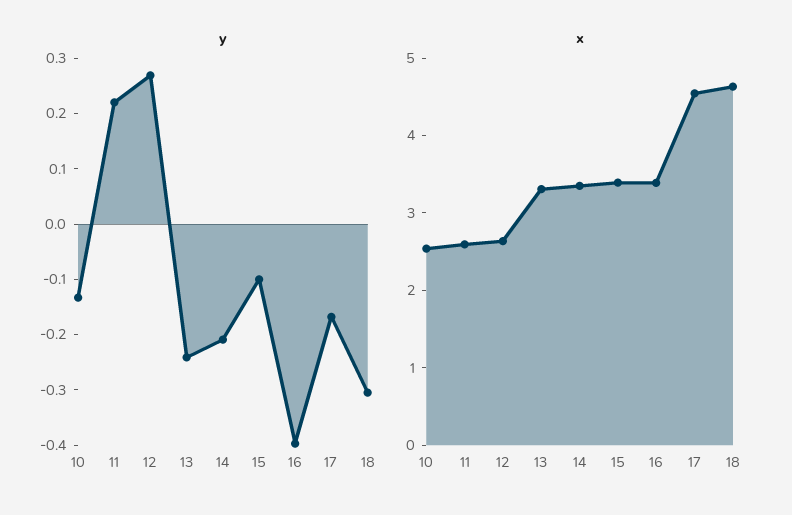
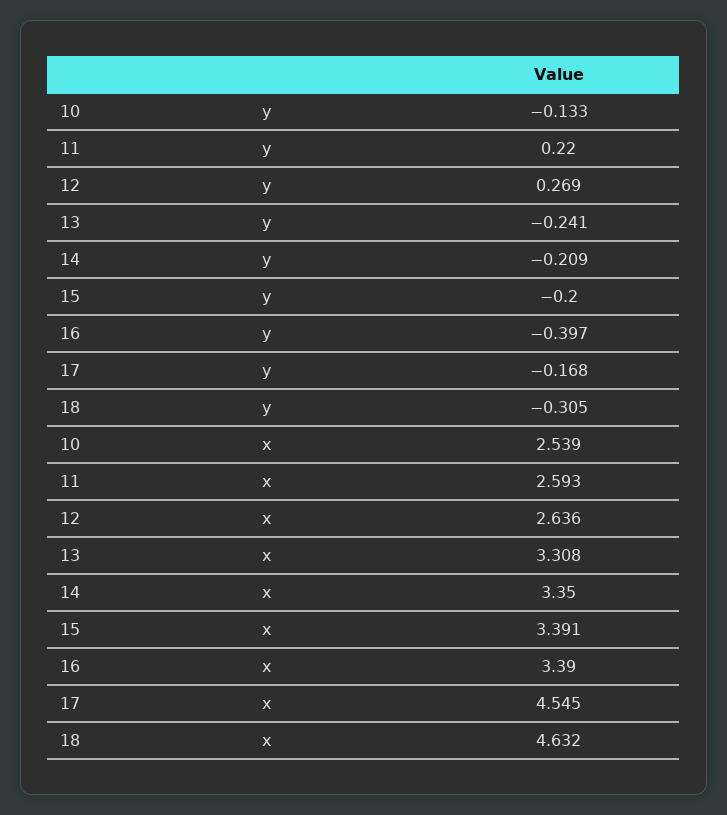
  {
    "y": {
      "10": -0.133,
      "11": 0.22,
      "12": 0.269,
      "13": -0.241,
      "14": -0.209,
-     "15": -0.1,
+     "15": -0.2,
      "16": -0.397,
      "17": -0.168,
      "18": -0.305
    },
    "x": {
      "10": 2.539,
      "11": 2.593,
      "12": 2.636,
      "13": 3.308,
      "14": 3.35,
      "15": 3.391,
      "16": 3.39,
      "17": 4.545,
      "18": 4.632
    }
  }

